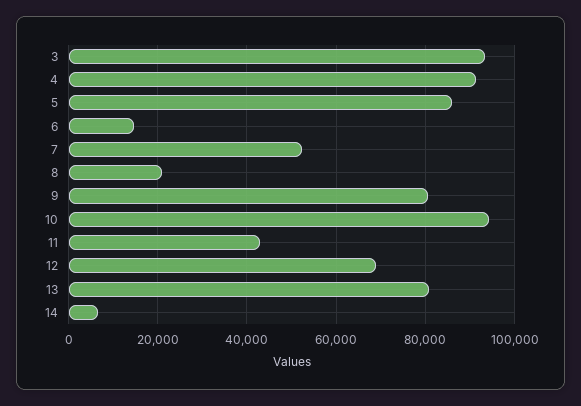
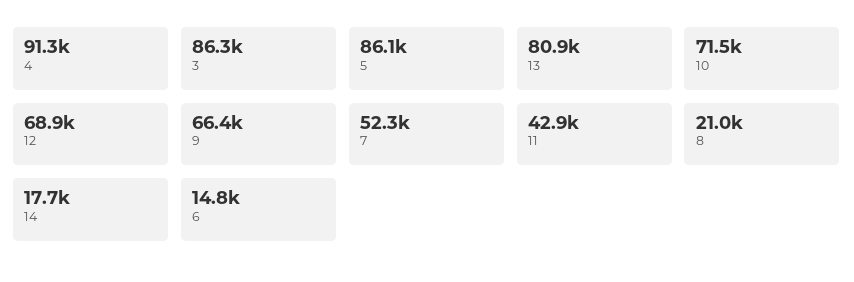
  {
-   "3": 94000,
+   "3": 86300,
    "4": 91300,
    "5": 86100,
    "6": 14800,
    "7": 52300,
    "8": 21000,
-   "9": 80000,
+   "9": 66400,
-   "10": 94000,
+   "10": 71500,
    "11": 42900,
    "12": 68900,
    "13": 80900,
-   "14": 6000
+   "14": 17700
  }

